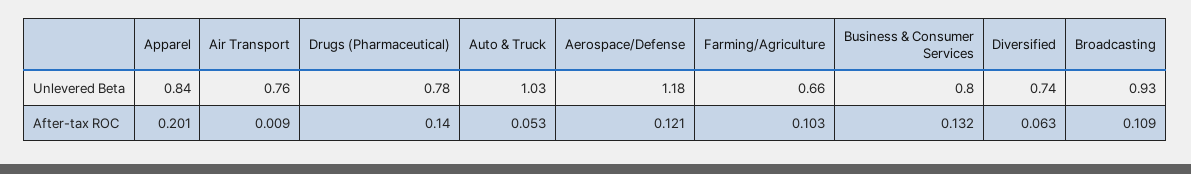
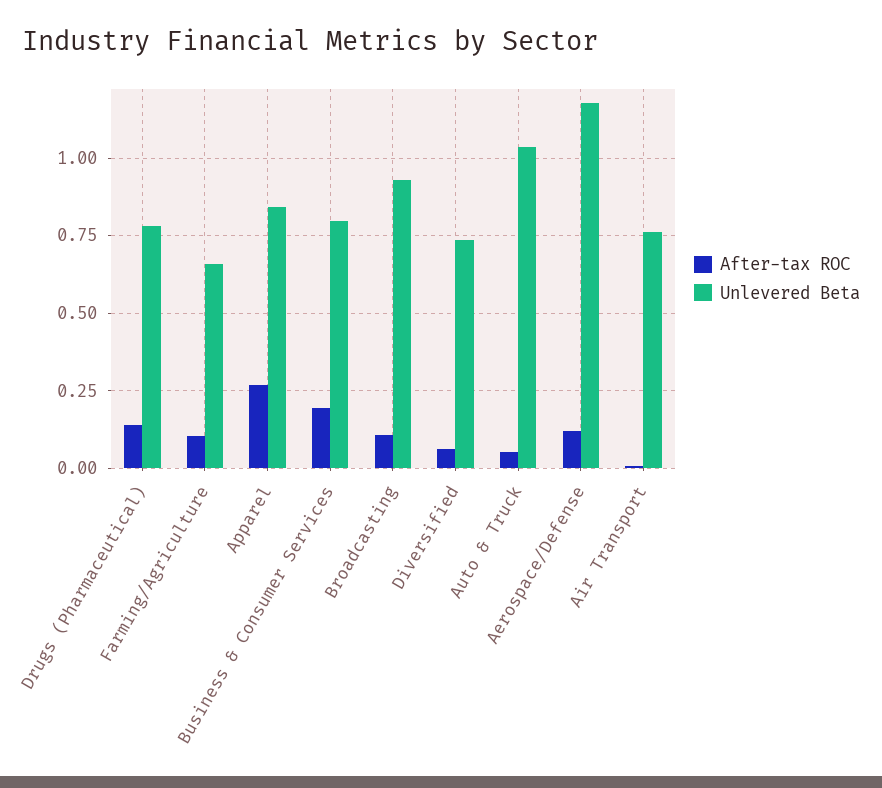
  {
    "Unlevered Beta": {
      "Apparel": 0.84,
      "Air Transport": 0.76,
      "Drugs (Pharmaceutical)": 0.78,
      "Auto & Truck": 1.03,
      "Aerospace/Defense": 1.18,
      "Farming/Agriculture": 0.66,
      "Business & Consumer Services": 0.8,
      "Diversified": 0.74,
      "Broadcasting": 0.93
    },
    "After-tax ROC": {
-     "Apparel": 0.201,
+     "Apparel": 0.275,
      "Air Transport": 0.009,
      "Drugs (Pharmaceutical)": 0.14,
      "Auto & Truck": 0.053,
      "Aerospace/Defense": 0.121,
      "Farming/Agriculture": 0.103,
-     "Business & Consumer Services": 0.132,
+     "Business & Consumer Services": 0.2,
      "Diversified": 0.063,
      "Broadcasting": 0.109
    }
  }

